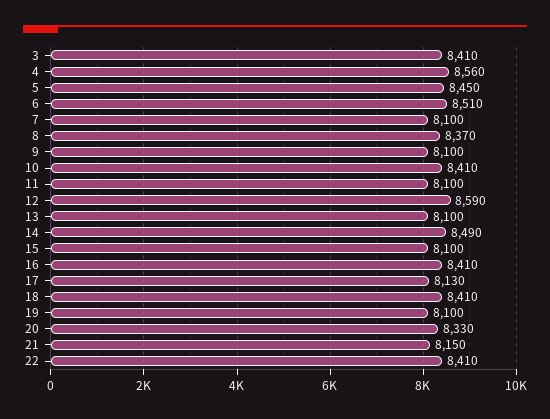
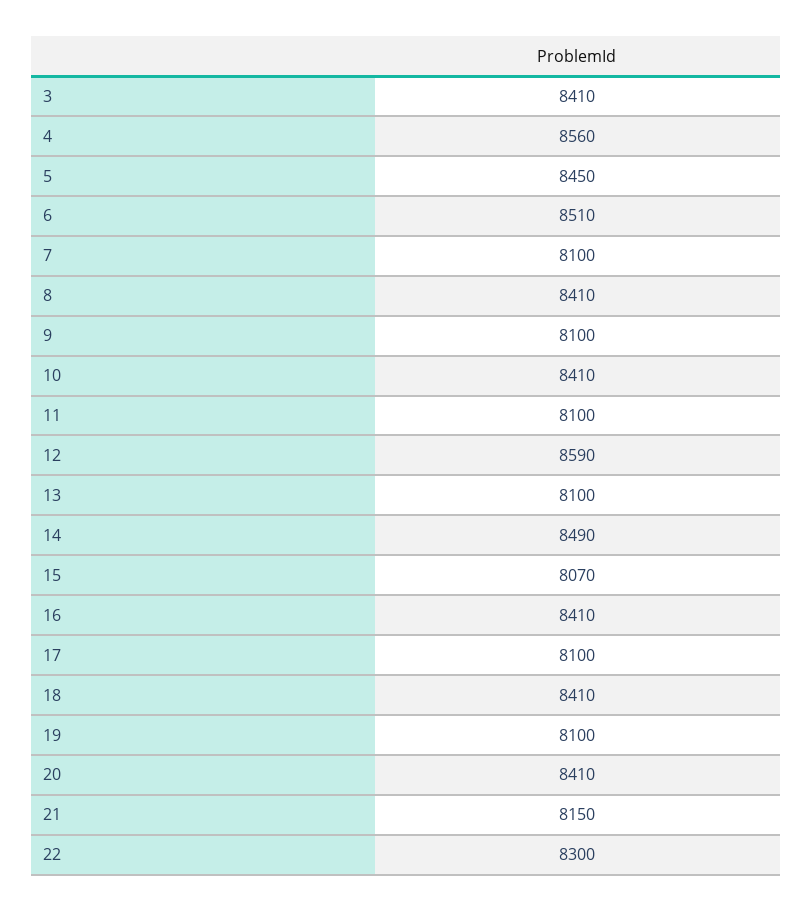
  {
    "3": 8410,
    "4": 8560,
    "5": 8450,
    "6": 8510,
    "7": 8100,
-   "8": 8370,
+   "8": 8410,
    "9": 8100,
    "10": 8410,
    "11": 8100,
    "12": 8590,
    "13": 8100,
    "14": 8490,
-   "15": 8100,
+   "15": 8070,
    "16": 8410,
-   "17": 8130,
+   "17": 8100,
    "18": 8410,
    "19": 8100,
-   "20": 8330,
+   "20": 8410,
    "21": 8150,
-   "22": 8410
+   "22": 8300
  }

